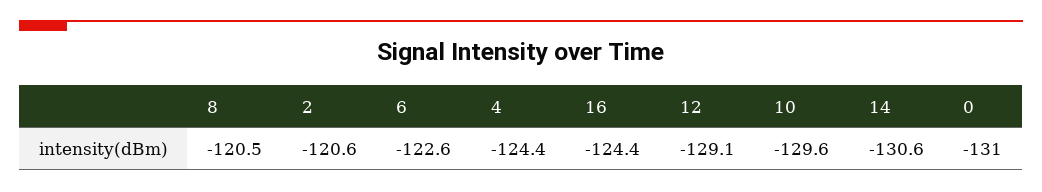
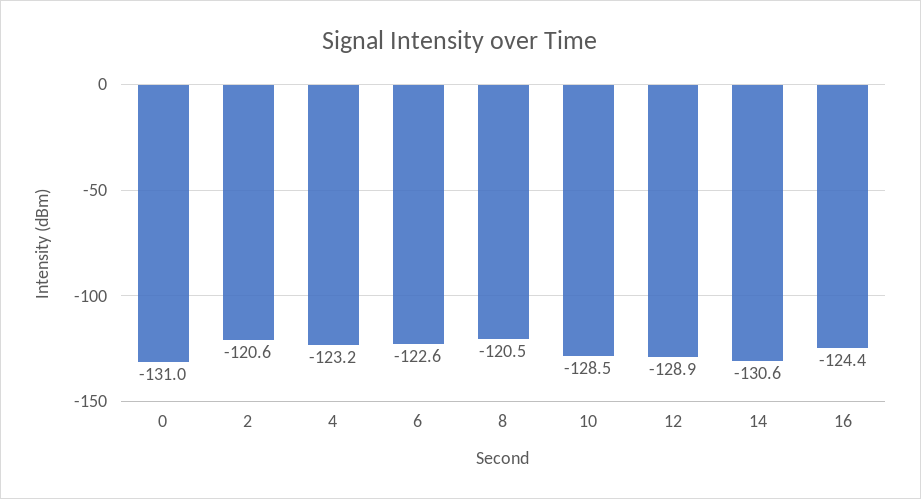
  {
    "8": -120.5,
    "2": -120.6,
    "6": -122.6,
-   "4": -124.4,
+   "4": -123.2,
    "16": -124.4,
-   "12": -129.1,
+   "12": -128.9,
-   "10": -129.6,
+   "10": -128.5,
    "14": -130.6,
    "0": -131
  }

